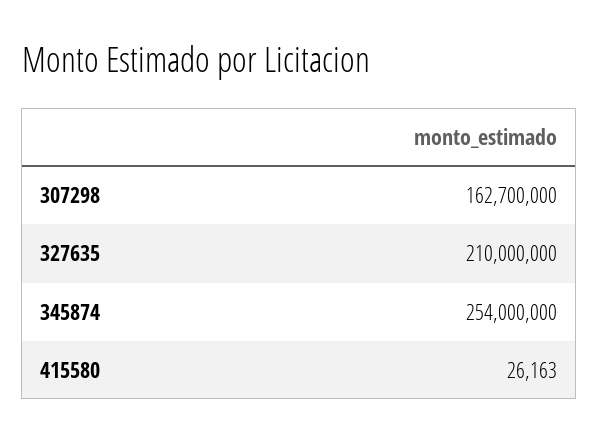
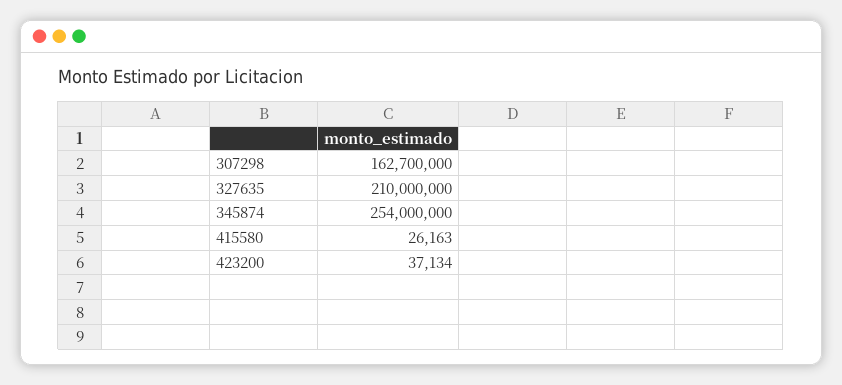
  {
    "307298": 162700000,
    "327635": 210000000,
    "345874": 254000000,
-   "415580": 26163
+   "415580": 26163,
+   "423200": 37134
  }

